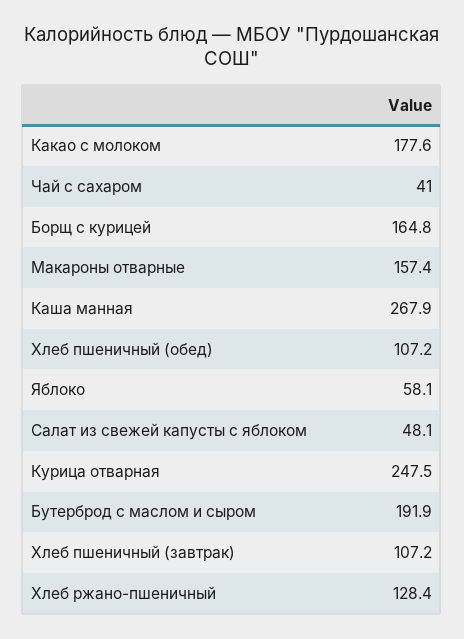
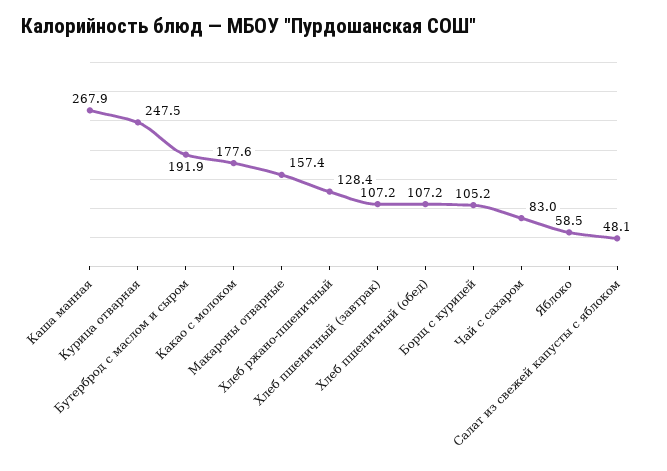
  {
    "Какао с молоком": 177.6,
-   "Чай с сахаром": 41,
+   "Чай с сахаром": 83,
-   "Борщ с курицей": 164.8,
+   "Борщ с курицей": 105.2,
    "Макароны отварные": 157.4,
    "Каша манная": 267.9,
    "Хлеб пшеничный (обед)": 107.2,
-   "Яблоко": 58.1,
+   "Яблоко": 58.5,
    "Салат из свежей капусты с яблоком": 48.1,
    "Курица отварная": 247.5,
    "Бутерброд с маслом и сыром": 191.9,
    "Хлеб пшеничный (завтрак)": 107.2,
    "Хлеб ржано-пшеничный": 128.4
  }

